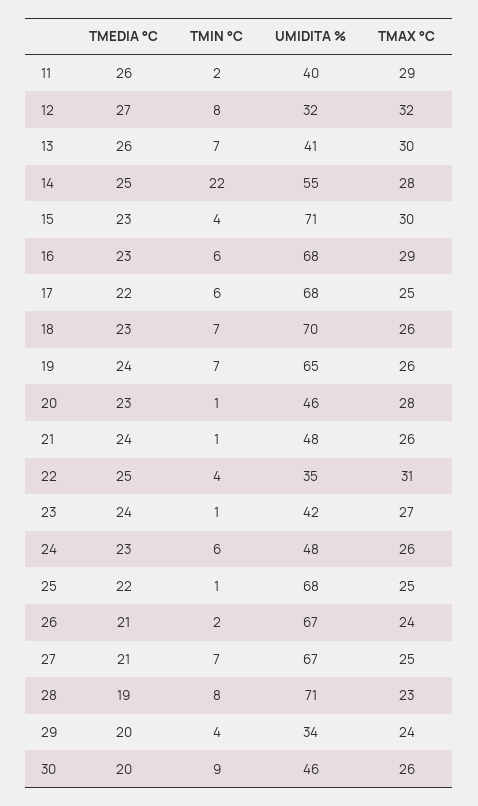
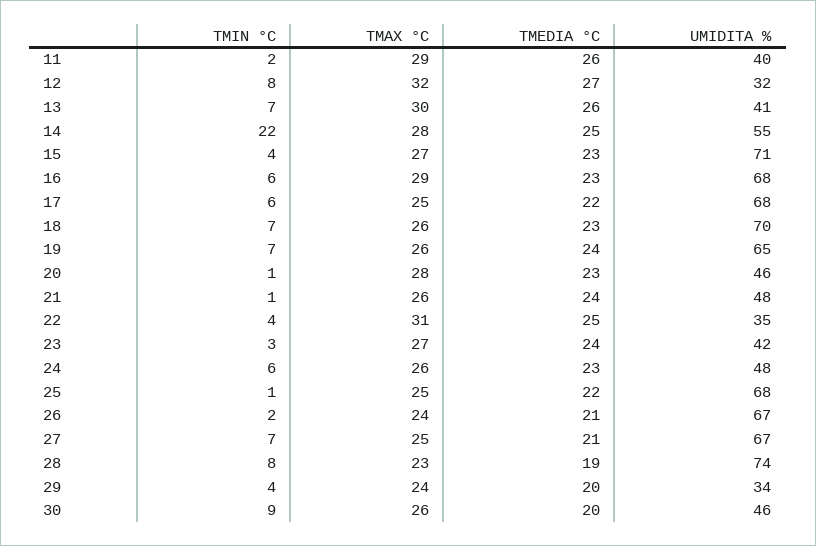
  {
    "TMEDIA °C": {
      "11": 26,
      "12": 27,
      "13": 26,
      "14": 25,
      "15": 23,
      "16": 23,
      "17": 22,
      "18": 23,
      "19": 24,
      "20": 23,
      "21": 24,
      "22": 25,
      "23": 24,
      "24": 23,
      "25": 22,
      "26": 21,
      "27": 21,
      "28": 19,
      "29": 20,
      "30": 20
    },
    "TMIN °C": {
      "11": 2,
      "12": 8,
      "13": 7,
      "14": 22,
      "15": 4,
      "16": 6,
      "17": 6,
      "18": 7,
      "19": 7,
      "20": 1,
      "21": 1,
      "22": 4,
-     "23": 1,
+     "23": 3,
      "24": 6,
      "25": 1,
      "26": 2,
      "27": 7,
      "28": 8,
      "29": 4,
      "30": 9
    },
    "UMIDITA %": {
      "11": 40,
      "12": 32,
      "13": 41,
      "14": 55,
      "15": 71,
      "16": 68,
      "17": 68,
      "18": 70,
      "19": 65,
      "20": 46,
      "21": 48,
      "22": 35,
      "23": 42,
      "24": 48,
      "25": 68,
      "26": 67,
      "27": 67,
-     "28": 71,
+     "28": 74,
      "29": 34,
      "30": 46
    },
    "TMAX °C": {
      "11": 29,
      "12": 32,
      "13": 30,
      "14": 28,
-     "15": 30,
+     "15": 27,
      "16": 29,
      "17": 25,
      "18": 26,
      "19": 26,
      "20": 28,
      "21": 26,
      "22": 31,
      "23": 27,
      "24": 26,
      "25": 25,
      "26": 24,
      "27": 25,
      "28": 23,
      "29": 24,
      "30": 26
    }
  }

